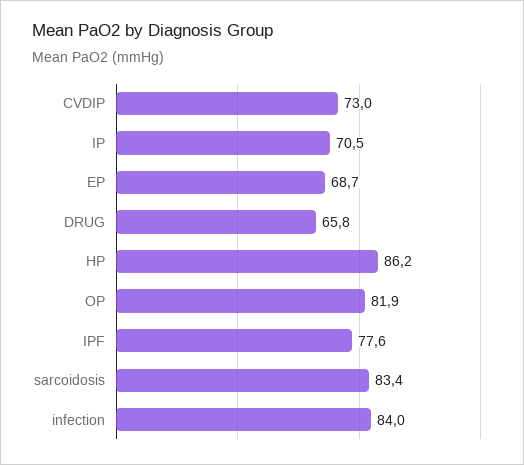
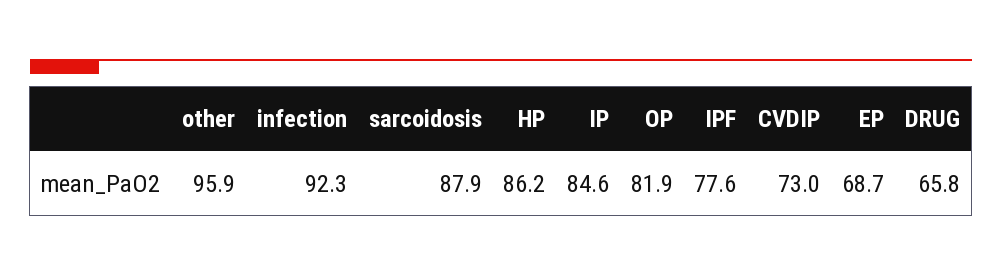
  {
    "CVDIP": 73,
-   "IP": 70.5,
+   "IP": 84.6,
    "EP": 68.7,
    "DRUG": 65.8,
    "HP": 86.2,
    "OP": 81.9,
    "IPF": 77.6,
-   "sarcoidosis": 83.4,
+   "sarcoidosis": 87.9,
-   "infection": 84
+   "infection": 92.3,
+   "other": 95.9
  }

